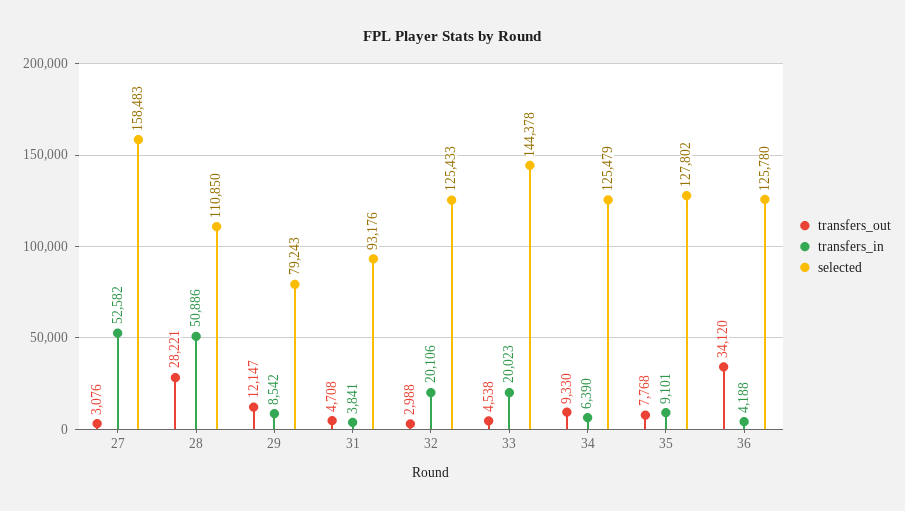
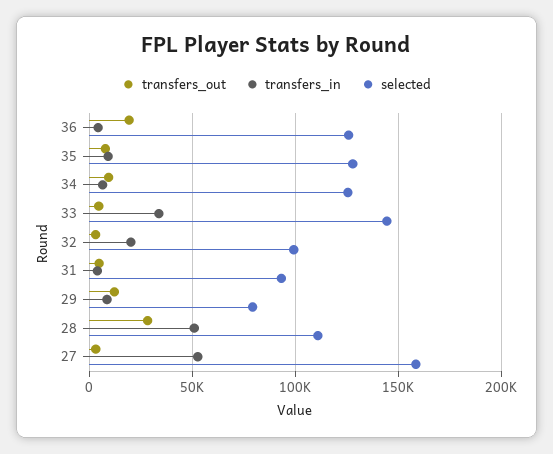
  {
    "transfers_out": {
      "27": 3076,
      "28": 28221,
      "29": 12147,
      "31": 4708,
      "32": 2988,
      "33": 4538,
      "34": 9330,
      "35": 7768,
-     "36": 34120
+     "36": 20000
    },
    "transfers_in": {
      "27": 52582,
      "28": 50886,
      "29": 8542,
      "31": 3841,
      "32": 20106,
-     "33": 20023,
+     "33": 35000,
      "34": 6390,
      "35": 9101,
      "36": 4188
    },
    "selected": {
      "27": 158483,
      "28": 110850,
      "29": 79243,
      "31": 93176,
-     "32": 125433,
+     "32": 100000,
      "33": 144378,
      "34": 125479,
      "35": 127802,
      "36": 125780
    }
  }

